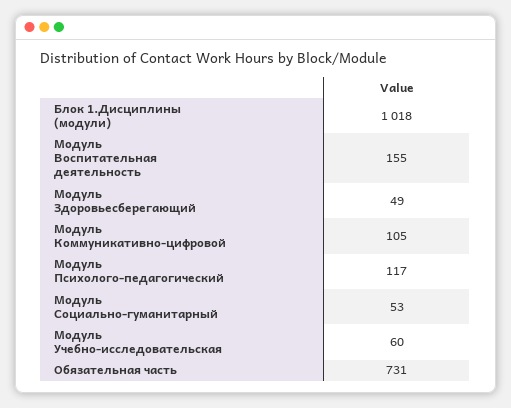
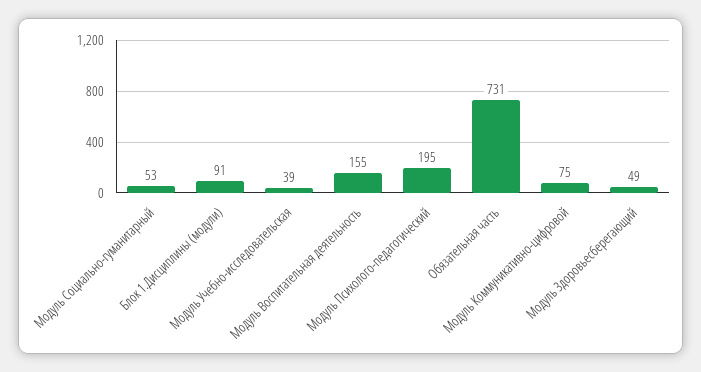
  {
-   "Блок 1.Дисциплины (модули)": 1018,
+   "Блок 1.Дисциплины (модули)": 91,
    "Модуль Воспитательная деятельность": 155,
    "Модуль Здоровьесберегающий": 49,
-   "Модуль Коммуникативно-цифровой": 105,
+   "Модуль Коммуникативно-цифровой": 75,
-   "Модуль Психолого-педагогический": 117,
+   "Модуль Психолого-педагогический": 195,
    "Модуль Социально-гуманитарный": 53,
-   "Модуль Учебно-исследовательская": 60,
+   "Модуль Учебно-исследовательская": 39,
    "Обязательная часть": 731
  }

